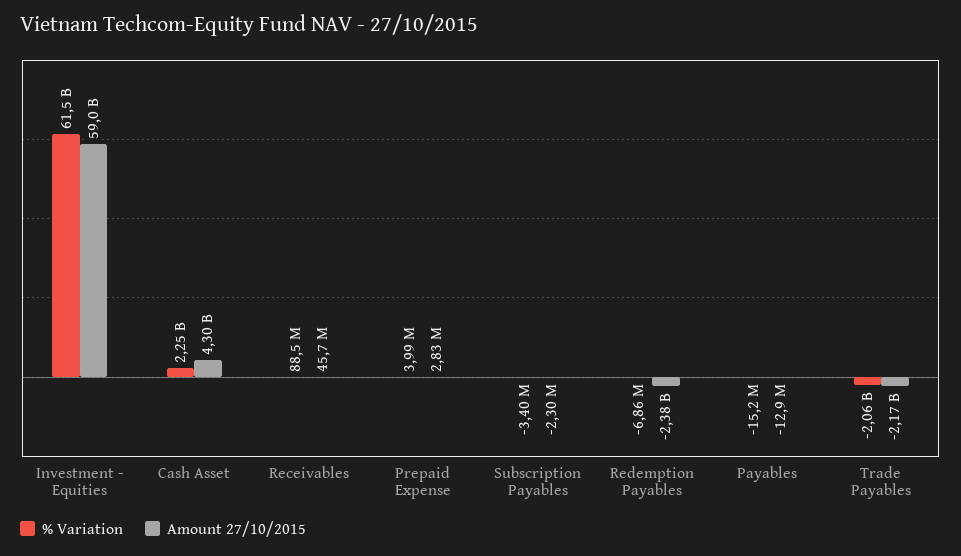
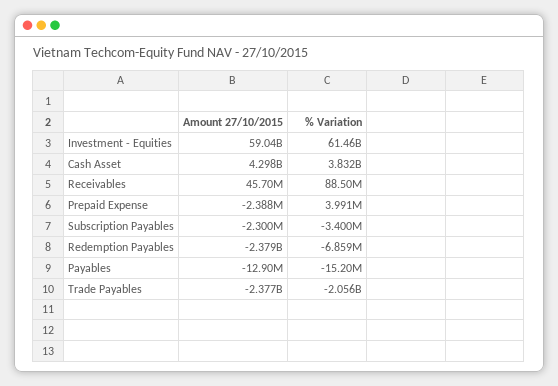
  {
    "% Variation": {
      "Investment - Equities": 61460000000,
-     "Cash Asset": 2250000000,
+     "Cash Asset": 3832000000,
      "Receivables": 88500000,
      "Prepaid Expense": 3991000,
      "Subscription Payables": -3400000,
      "Redemption Payables": -6859000,
      "Payables": -15200000,
      "Trade Payables": -2056000000
    },
    "Amount 27/10/2015": {
      "Investment - Equities": 59040000000,
      "Cash Asset": 4298000000,
      "Receivables": 45700000,
-     "Prepaid Expense": 2830000,
+     "Prepaid Expense": -2388000,
      "Subscription Payables": -2300000,
      "Redemption Payables": -2379000000,
      "Payables": -12900000,
-     "Trade Payables": -2170000000
+     "Trade Payables": -2377000000
    }
  }

